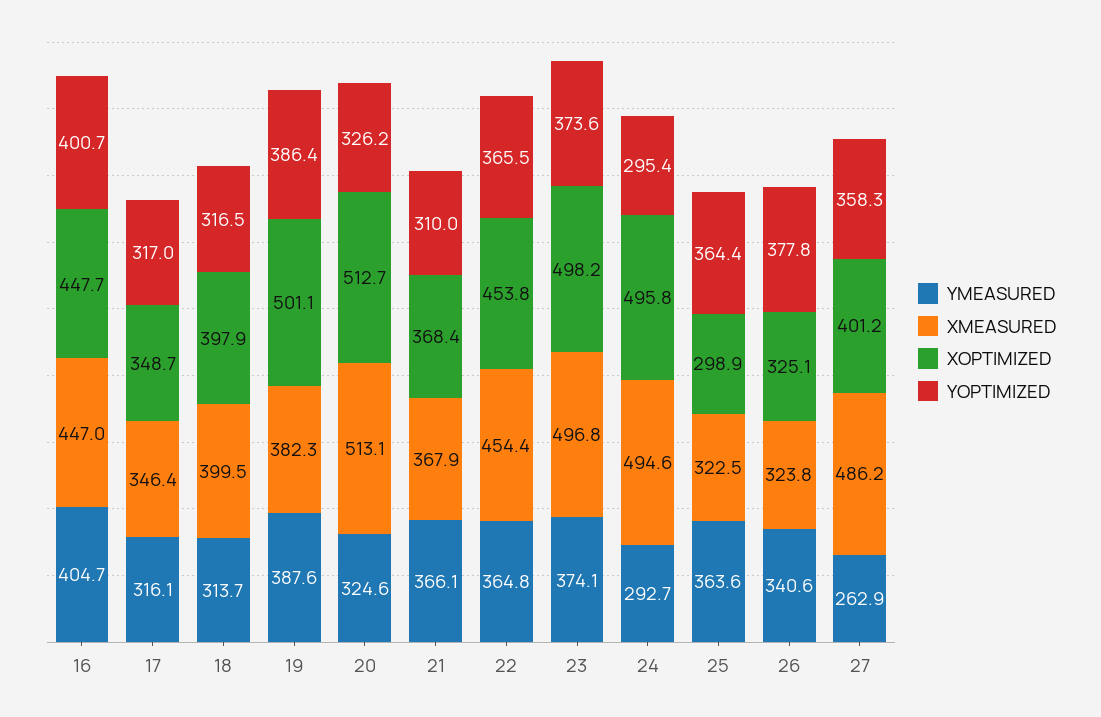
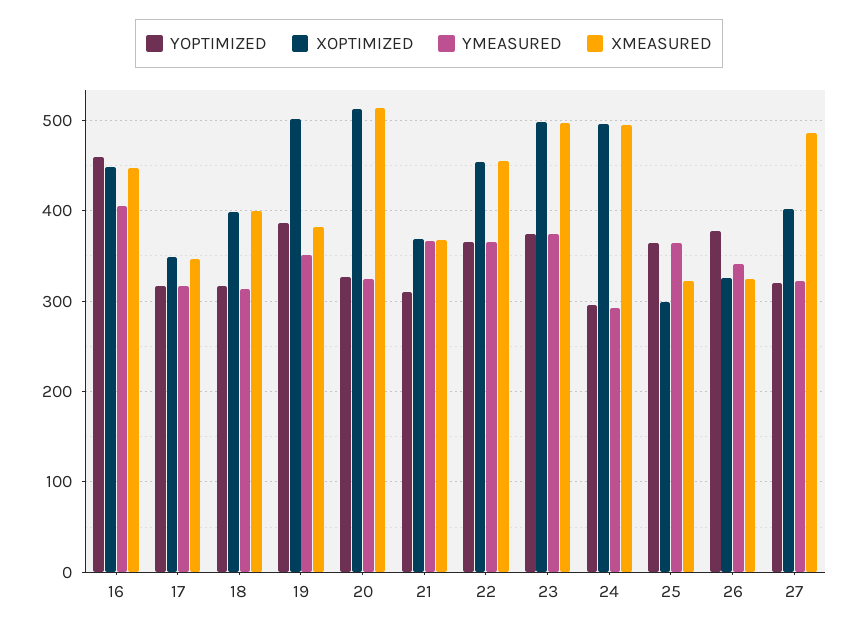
  {
    "YMEASURED": {
      "16": 404.7,
      "17": 316.1,
      "18": 313.7,
-     "19": 387.6,
+     "19": 350,
      "20": 324.6,
      "21": 366.1,
      "22": 364.8,
      "23": 374.1,
      "24": 292.7,
      "25": 363.6,
      "26": 340.6,
-     "27": 262.9
+     "27": 320
    },
    "XMEASURED": {
      "16": 447,
      "17": 346.4,
      "18": 399.5,
      "19": 382.3,
      "20": 513.1,
      "21": 367.9,
      "22": 454.4,
      "23": 496.8,
      "24": 494.6,
      "25": 322.5,
      "26": 323.8,
      "27": 486.2
    },
    "XOPTIMIZED": {
      "16": 447.7,
      "17": 348.7,
      "18": 397.9,
      "19": 501.1,
      "20": 512.7,
      "21": 368.4,
      "22": 453.8,
      "23": 498.2,
      "24": 495.8,
      "25": 298.9,
      "26": 325.1,
      "27": 401.2
    },
    "YOPTIMIZED": {
-     "16": 400.7,
+     "16": 460,
      "17": 317,
      "18": 316.5,
      "19": 386.4,
      "20": 326.2,
      "21": 310,
      "22": 365.5,
      "23": 373.6,
      "24": 295.4,
      "25": 364.4,
      "26": 377.8,
-     "27": 358.3
+     "27": 320
    }
  }

